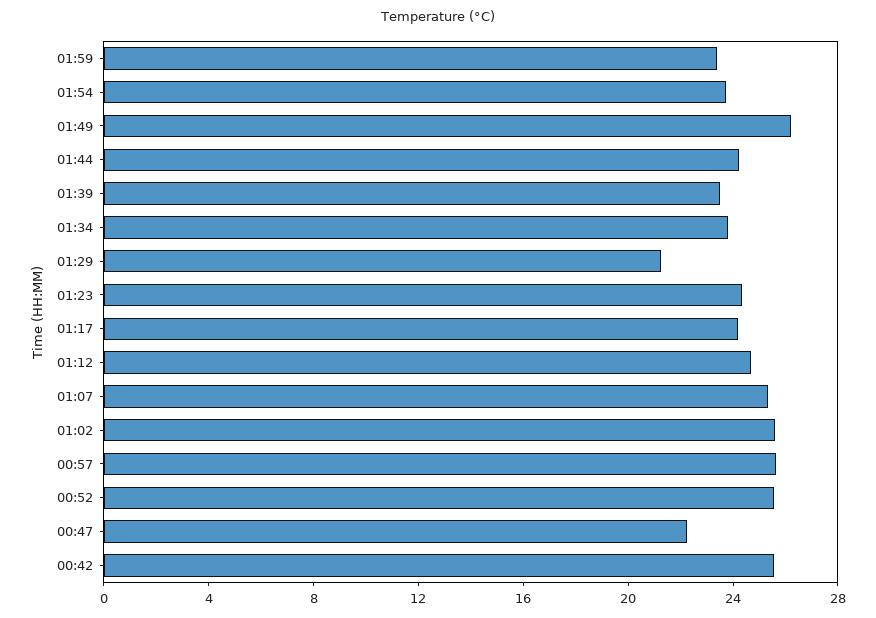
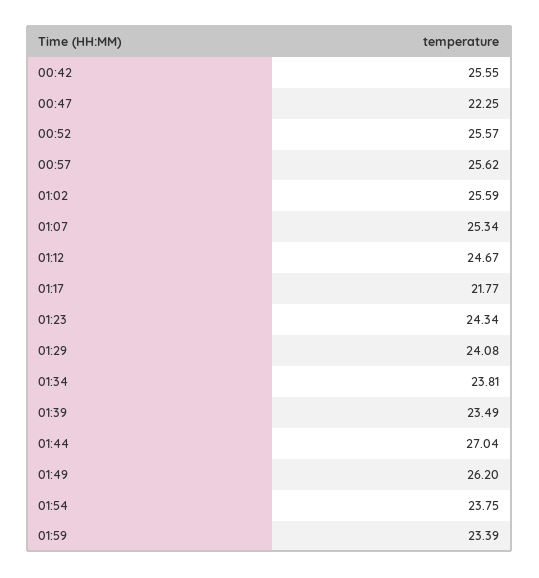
  {
    "01:59": 23.39,
    "01:54": 23.75,
    "01:49": 26.2,
-   "01:44": 24,
+   "01:44": 27.04,
    "01:39": 23.49,
    "01:34": 23.81,
-   "01:29": 21,
+   "01:29": 24.08,
    "01:23": 24.34,
-   "01:17": 24,
+   "01:17": 21.77,
    "01:12": 24.67,
    "01:07": 25.34,
    "01:02": 25.59,
    "00:57": 25.62,
    "00:52": 25.57,
    "00:47": 22.25,
    "00:42": 25.55
  }

